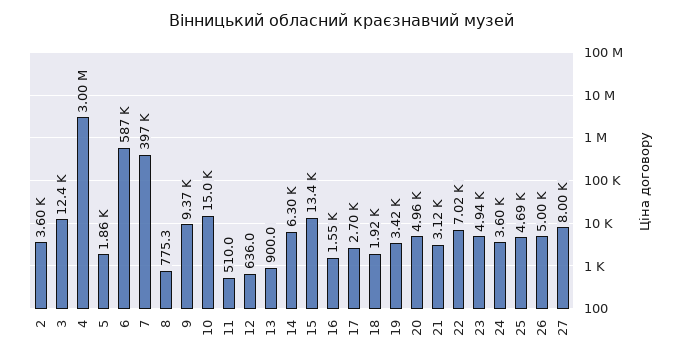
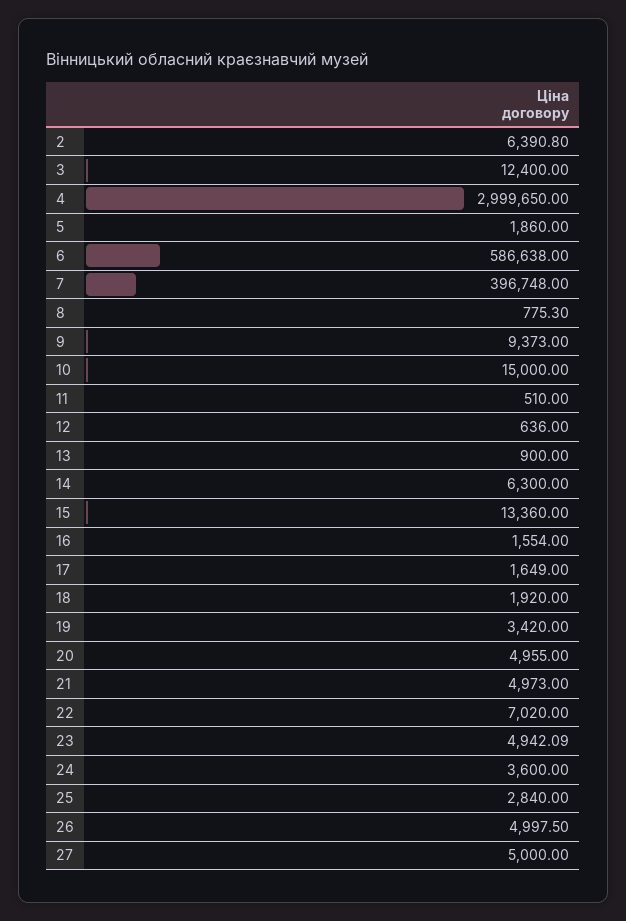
  {
-   "2": 3600,
+   "2": 6390.8,
    "3": 12400,
    "4": 2999650,
    "5": 1860,
    "6": 586638,
    "7": 396748,
    "8": 775.3,
    "9": 9373,
    "10": 15000,
    "11": 510,
    "12": 636,
    "13": 900,
    "14": 6300,
    "15": 13360,
    "16": 1554,
-   "17": 2700,
+   "17": 1649,
    "18": 1920,
    "19": 3420,
    "20": 4955,
-   "21": 3120,
+   "21": 4973,
    "22": 7020,
    "23": 4942.09,
    "24": 3600,
-   "25": 4690,
+   "25": 2840,
    "26": 4997.5,
-   "27": 8000
+   "27": 5000
  }

